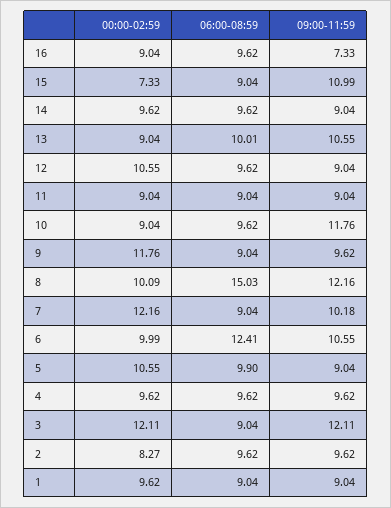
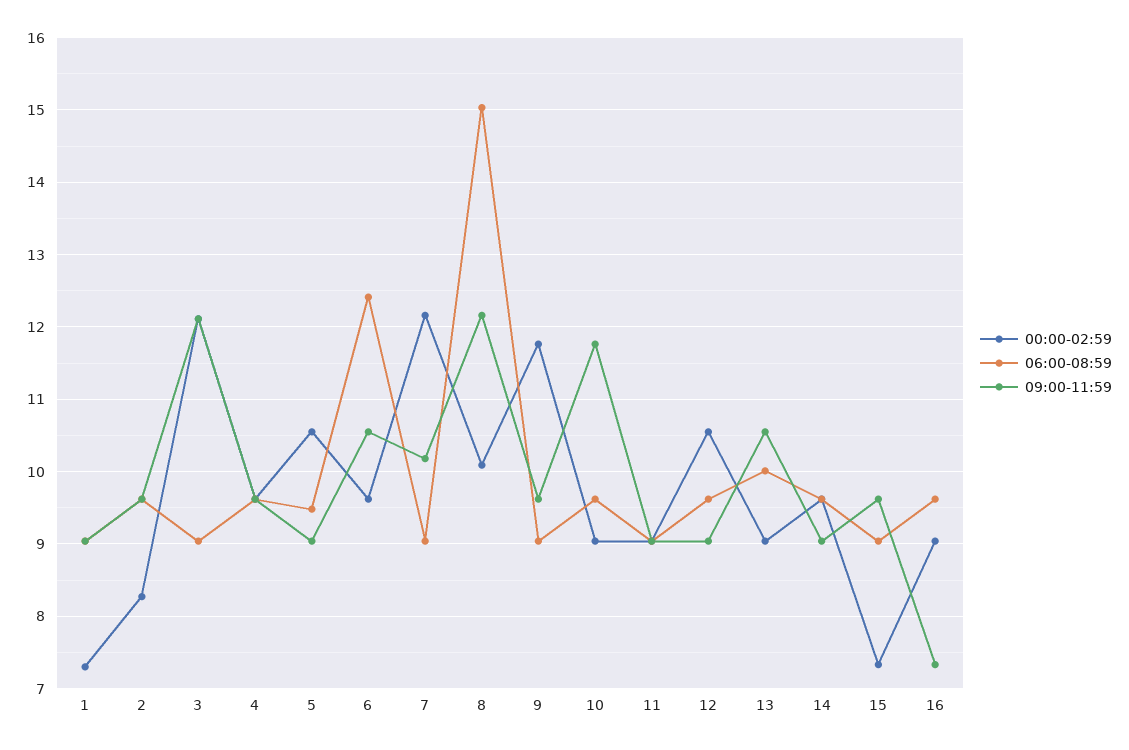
  {
    "00:00-02:59": {
      "16": 9.04,
      "15": 7.33,
      "14": 9.62,
      "13": 9.04,
      "12": 10.55,
      "11": 9.04,
      "10": 9.04,
      "9": 11.76,
      "8": 10.09,
      "7": 12.16,
-     "6": 9.99,
+     "6": 9.6,
      "5": 10.55,
      "4": 9.62,
      "3": 12.11,
      "2": 8.27,
-     "1": 9.62
+     "1": 7.3
    },
    "06:00-08:59": {
      "16": 9.62,
      "15": 9.04,
      "14": 9.62,
      "13": 10.01,
      "12": 9.62,
      "11": 9.04,
      "10": 9.62,
      "9": 9.04,
      "8": 15.03,
      "7": 9.04,
      "6": 12.41,
-     "5": 9.9,
+     "5": 9.5,
      "4": 9.62,
      "3": 9.04,
      "2": 9.62,
      "1": 9.04
    },
    "09:00-11:59": {
      "16": 7.33,
-     "15": 10.99,
+     "15": 9.6,
      "14": 9.04,
      "13": 10.55,
      "12": 9.04,
      "11": 9.04,
      "10": 11.76,
      "9": 9.62,
      "8": 12.16,
      "7": 10.18,
      "6": 10.55,
      "5": 9.04,
      "4": 9.62,
      "3": 12.11,
      "2": 9.62,
      "1": 9.04
    }
  }

